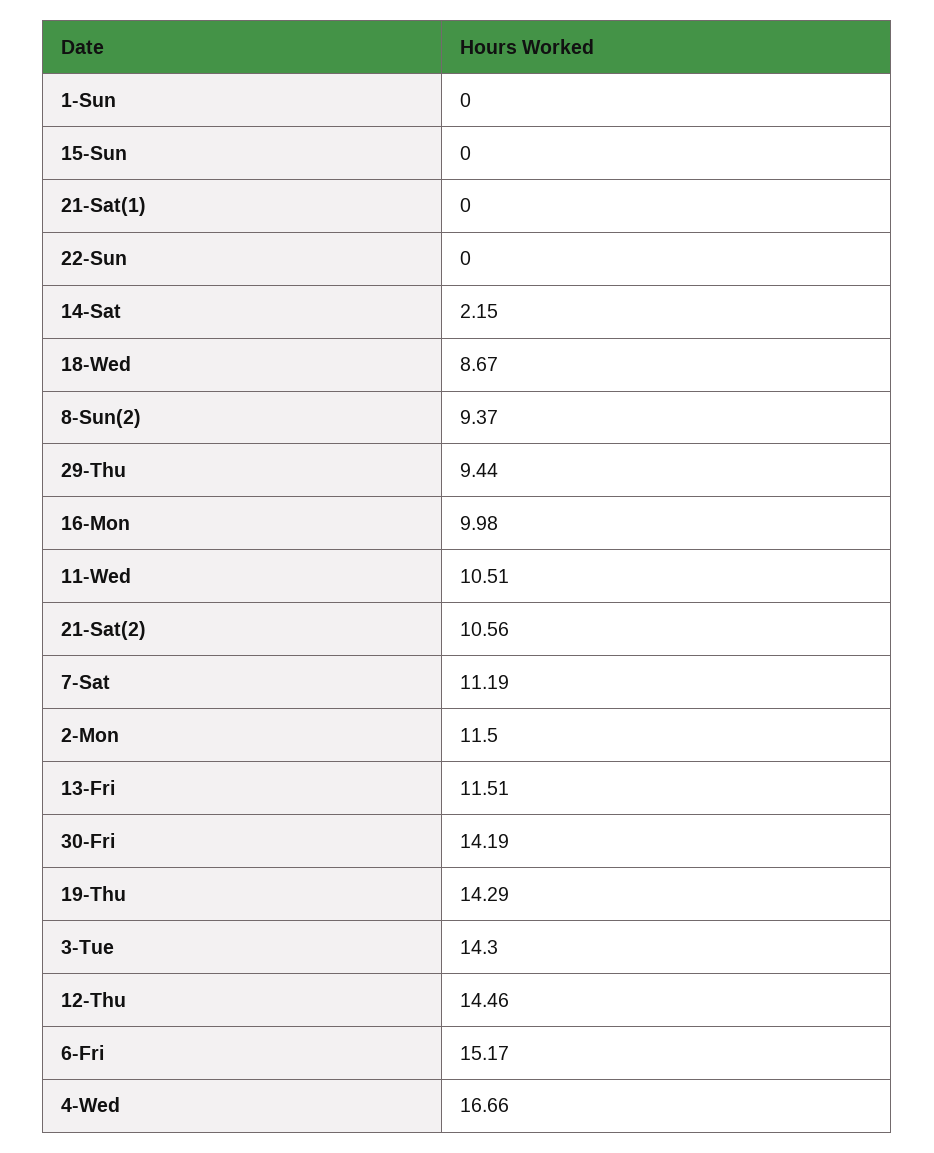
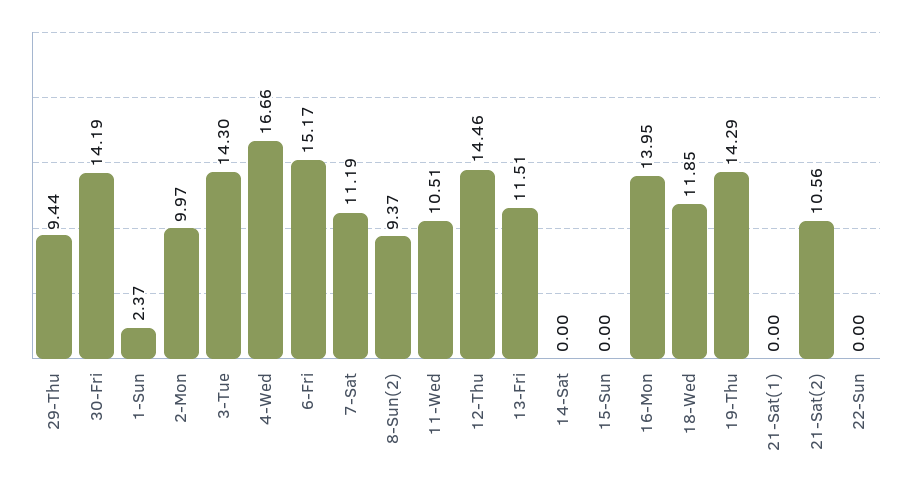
  {
-   "1-Sun": 0,
+   "1-Sun": 2.37,
    "15-Sun": 0,
    "21-Sat(1)": 0,
    "22-Sun": 0,
-   "14-Sat": 2.15,
+   "14-Sat": 0,
-   "18-Wed": 8.67,
+   "18-Wed": 11.85,
    "8-Sun(2)": 9.37,
    "29-Thu": 9.44,
-   "16-Mon": 9.98,
+   "16-Mon": 13.95,
    "11-Wed": 10.51,
    "21-Sat(2)": 10.56,
    "7-Sat": 11.19,
-   "2-Mon": 11.5,
+   "2-Mon": 9.97,
    "13-Fri": 11.51,
    "30-Fri": 14.19,
    "19-Thu": 14.29,
    "3-Tue": 14.3,
    "12-Thu": 14.46,
    "6-Fri": 15.17,
    "4-Wed": 16.66
  }

